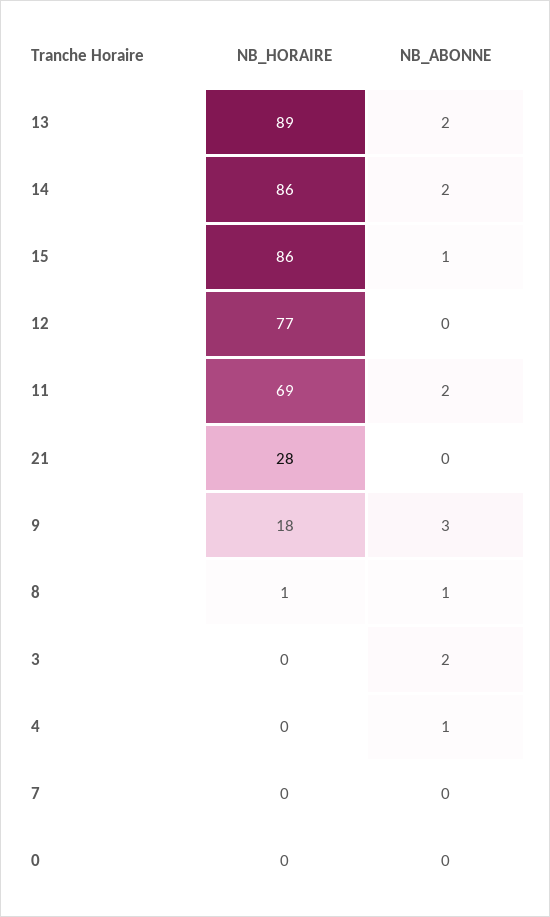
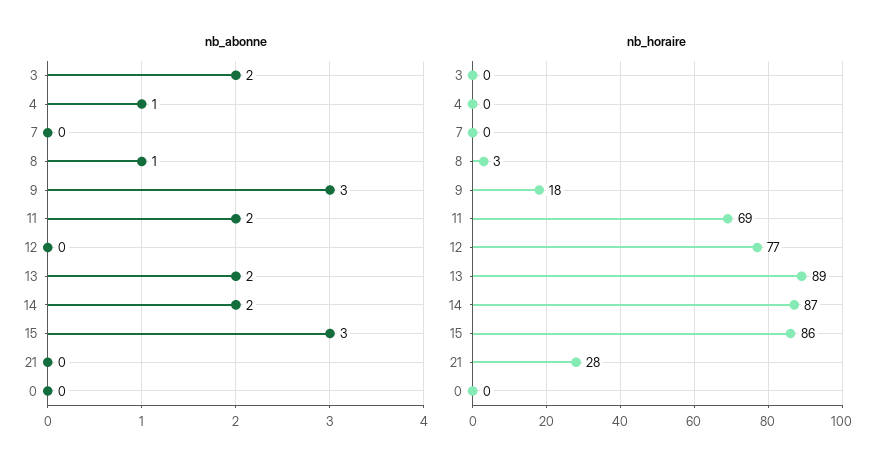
  {
    "NB_HORAIRE": {
      "13": 89,
-     "14": 86,
+     "14": 87,
      "15": 86,
      "12": 77,
      "11": 69,
      "21": 28,
      "9": 18,
-     "8": 1,
+     "8": 3,
      "3": 0,
      "4": 0,
      "7": 0,
      "0": 0
    },
    "NB_ABONNE": {
      "13": 2,
      "14": 2,
-     "15": 1,
+     "15": 3,
      "12": 0,
      "11": 2,
      "21": 0,
      "9": 3,
      "8": 1,
      "3": 2,
      "4": 1,
      "7": 0,
      "0": 0
    }
  }

